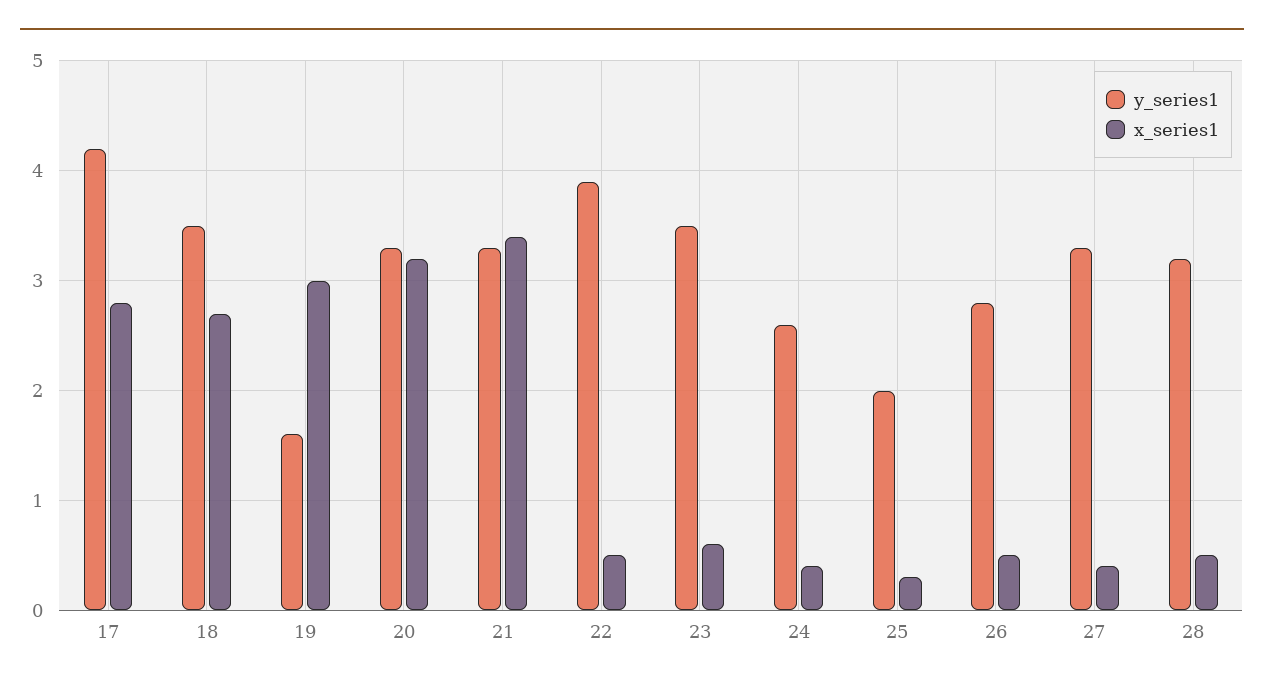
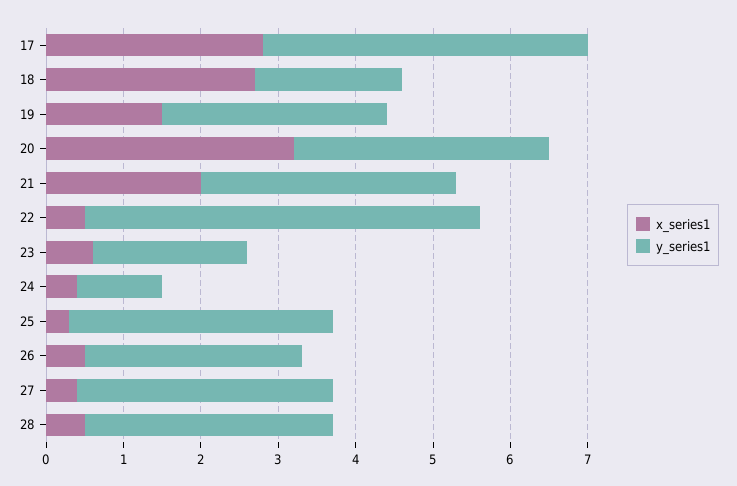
  {
    "y_series1": {
      "17": 4.2,
-     "18": 3.5,
+     "18": 2,
-     "19": 1.6,
+     "19": 3,
      "20": 3.3,
      "21": 3.3,
-     "22": 3.9,
+     "22": 5,
-     "23": 3.5,
+     "23": 2,
-     "24": 2.6,
+     "24": 1,
-     "25": 2,
+     "25": 3.5,
      "26": 2.8,
      "27": 3.3,
      "28": 3.2
    },
    "x_series1": {
      "17": 2.8,
      "18": 2.7,
-     "19": 3,
+     "19": 1.5,
      "20": 3.2,
-     "21": 3.4,
+     "21": 2,
      "22": 0.5,
      "23": 0.6,
      "24": 0.4,
      "25": 0.3,
      "26": 0.5,
      "27": 0.4,
      "28": 0.5
    }
  }

